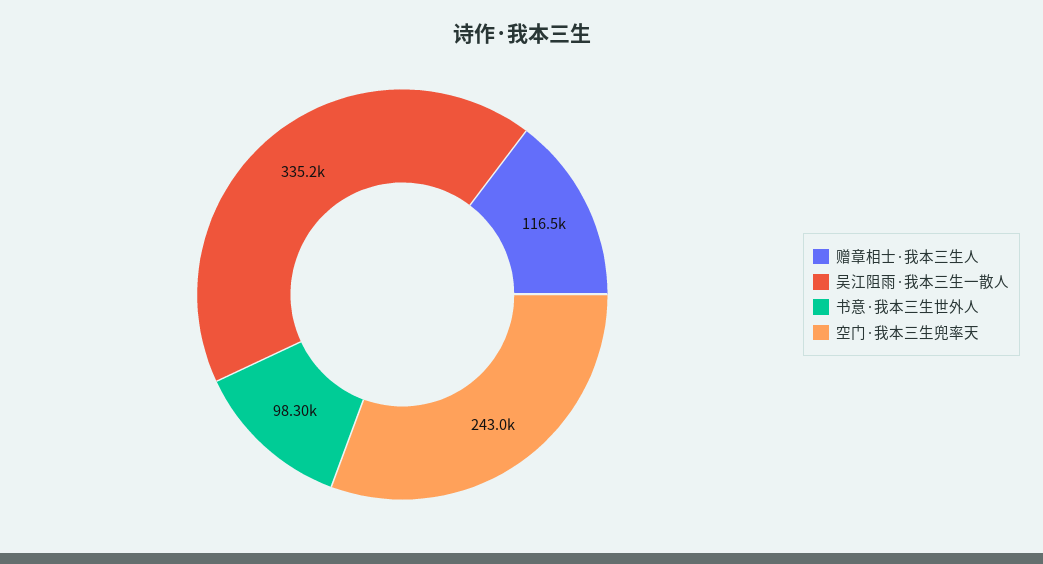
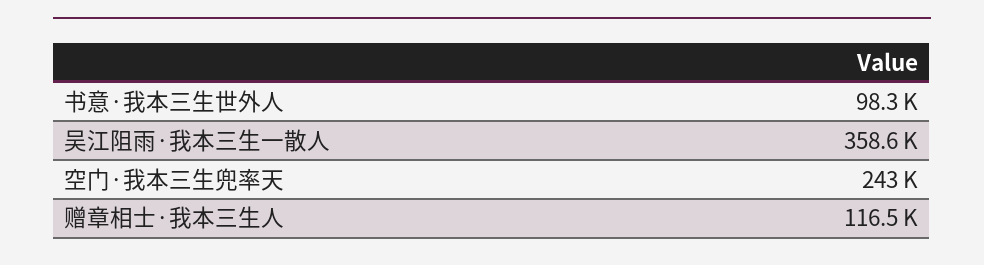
  {
    "赠章相士·我本三生人": 116500,
-   "吴江阻雨·我本三生一散人": 335200,
+   "吴江阻雨·我本三生一散人": 358600,
    "书意·我本三生世外人": 98300,
    "空门·我本三生兜率天": 243000
  }

